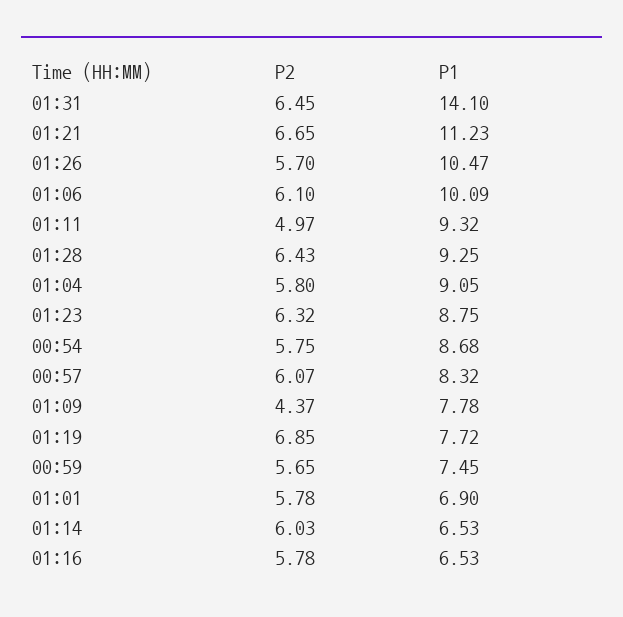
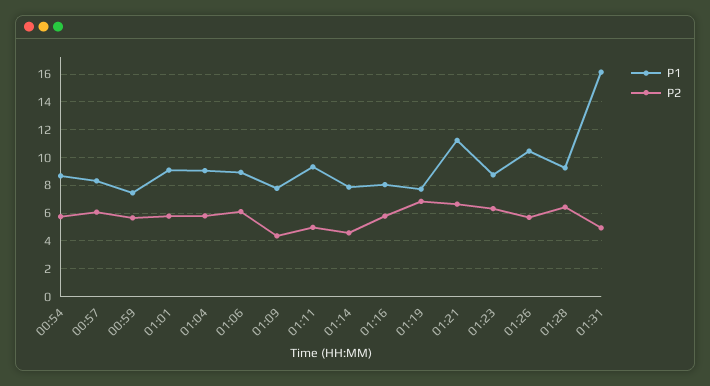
  {
    "P2": {
-     "01:31": 6.45,
+     "01:31": 5,
      "01:21": 6.65,
      "01:26": 5.7,
      "01:06": 6.1,
      "01:11": 4.97,
      "01:28": 6.43,
      "01:04": 5.8,
      "01:23": 6.32,
      "00:54": 5.75,
      "00:57": 6.07,
      "01:09": 4.37,
      "01:19": 6.85,
      "00:59": 5.65,
      "01:01": 5.78,
-     "01:14": 6.03,
+     "01:14": 4.5,
      "01:16": 5.78
    },
    "P1": {
-     "01:31": 14.1,
+     "01:31": 16,
      "01:21": 11.23,
      "01:26": 10.47,
-     "01:06": 10.09,
+     "01:06": 9,
      "01:11": 9.32,
      "01:28": 9.25,
      "01:04": 9.05,
      "01:23": 8.75,
      "00:54": 8.68,
      "00:57": 8.32,
      "01:09": 7.78,
      "01:19": 7.72,
      "00:59": 7.45,
-     "01:01": 6.9,
+     "01:01": 9,
-     "01:14": 6.53,
+     "01:14": 8,
-     "01:16": 6.53
+     "01:16": 8
    }
  }

